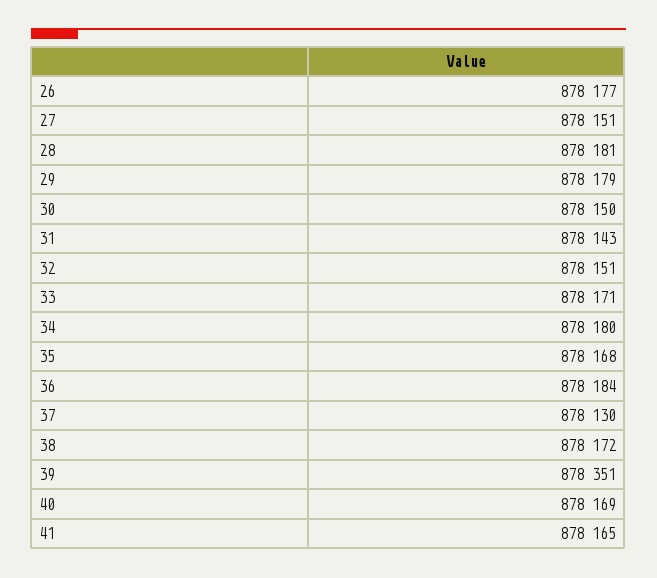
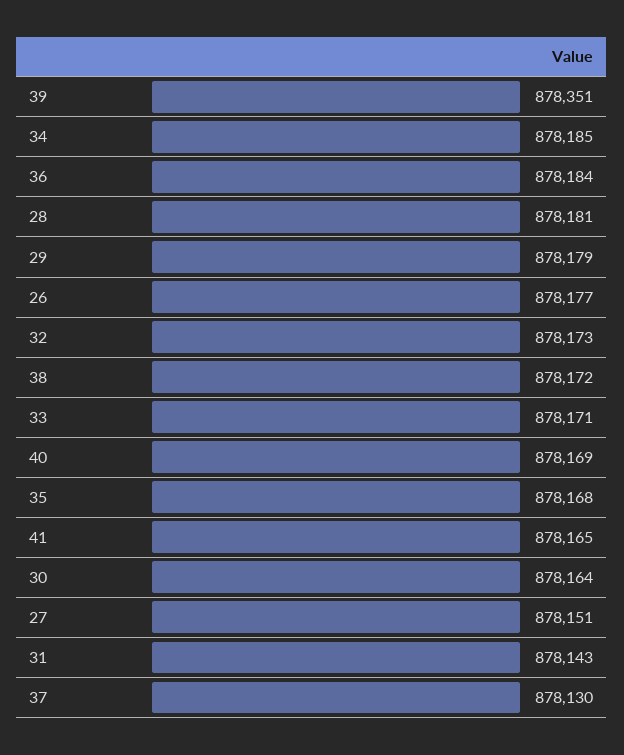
  {
    "26": 878177,
    "27": 878151,
    "28": 878181,
    "29": 878179,
-   "30": 878150,
+   "30": 878164,
    "31": 878143,
-   "32": 878151,
+   "32": 878173,
    "33": 878171,
-   "34": 878180,
+   "34": 878185,
    "35": 878168,
    "36": 878184,
    "37": 878130,
    "38": 878172,
    "39": 878351,
    "40": 878169,
    "41": 878165
  }

